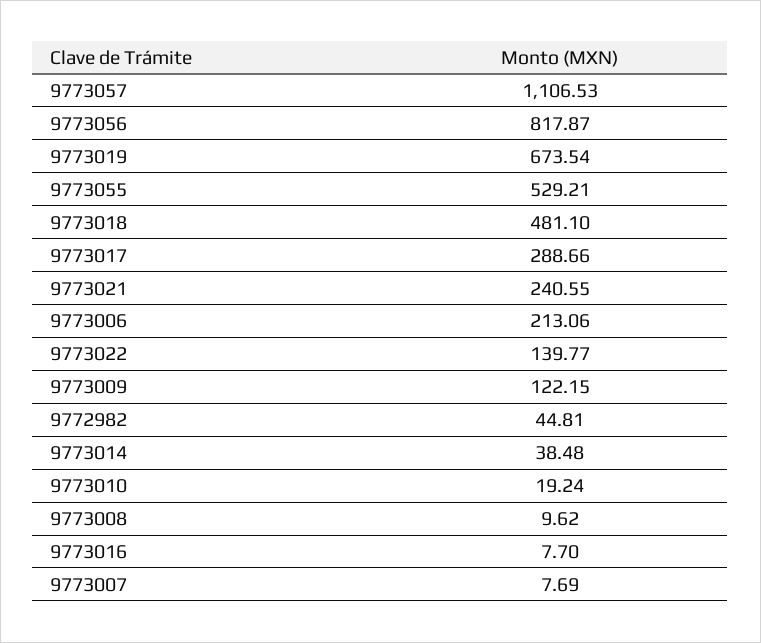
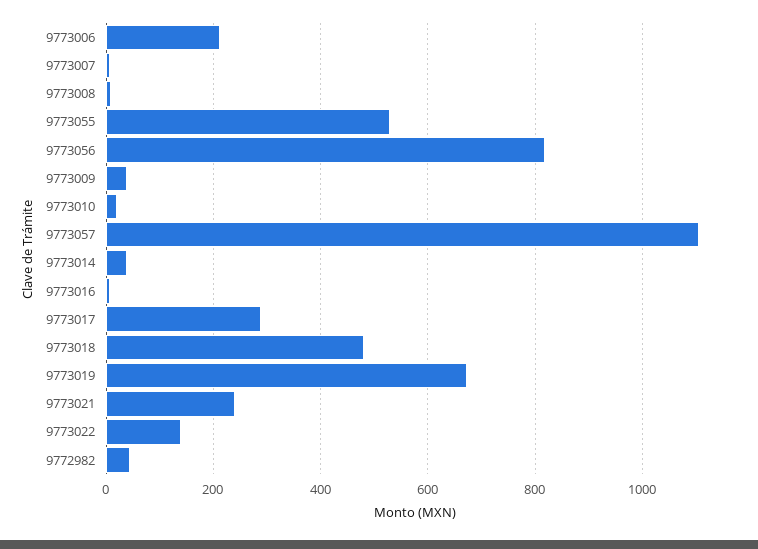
  {
    "9773057": 1106.53,
    "9773056": 817.87,
    "9773019": 673.54,
    "9773055": 529.21,
    "9773018": 481.1,
    "9773017": 288.66,
    "9773021": 240.55,
    "9773006": 213.06,
    "9773022": 139.77,
-   "9773009": 122.15,
+   "9773009": 40,
    "9772982": 44.81,
    "9773014": 38.48,
    "9773010": 19.24,
    "9773008": 9.62,
    "9773016": 7.7,
    "9773007": 7.69
  }

